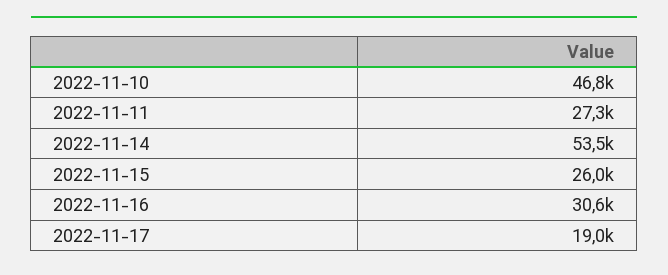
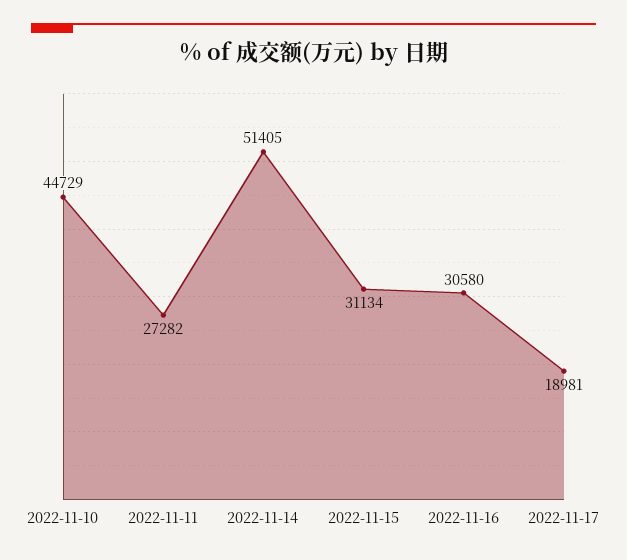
  {
-   "2022-11-10": 46800,
+   "2022-11-10": 44729,
    "2022-11-11": 27282,
-   "2022-11-14": 53500,
+   "2022-11-14": 51405,
-   "2022-11-15": 26000,
+   "2022-11-15": 31134,
    "2022-11-16": 30580,
    "2022-11-17": 18981
  }

